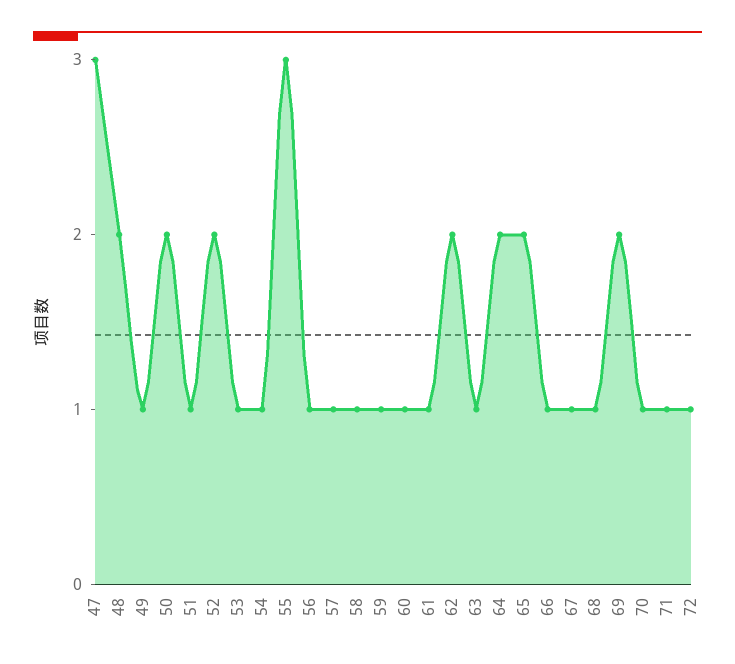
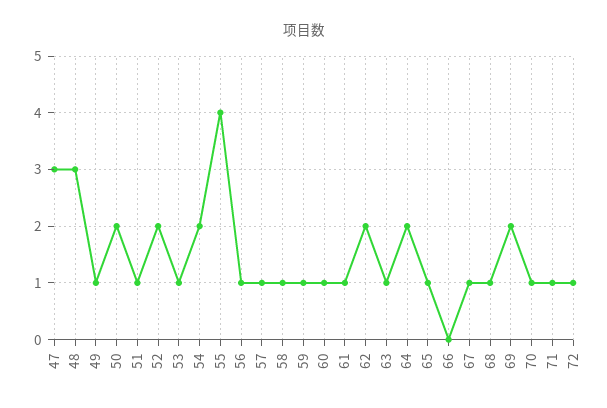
  {
    "47": 3,
-   "48": 2,
+   "48": 3,
    "49": 1,
    "50": 2,
    "51": 1,
    "52": 2,
    "53": 1,
-   "54": 1,
+   "54": 2,
-   "55": 3,
+   "55": 4,
    "56": 1,
    "57": 1,
    "58": 1,
    "59": 1,
    "60": 1,
    "61": 1,
    "62": 2,
    "63": 1,
    "64": 2,
-   "65": 2,
+   "65": 1,
-   "66": 1,
+   "66": 0,
    "67": 1,
    "68": 1,
    "69": 2,
    "70": 1,
    "71": 1,
    "72": 1
  }

